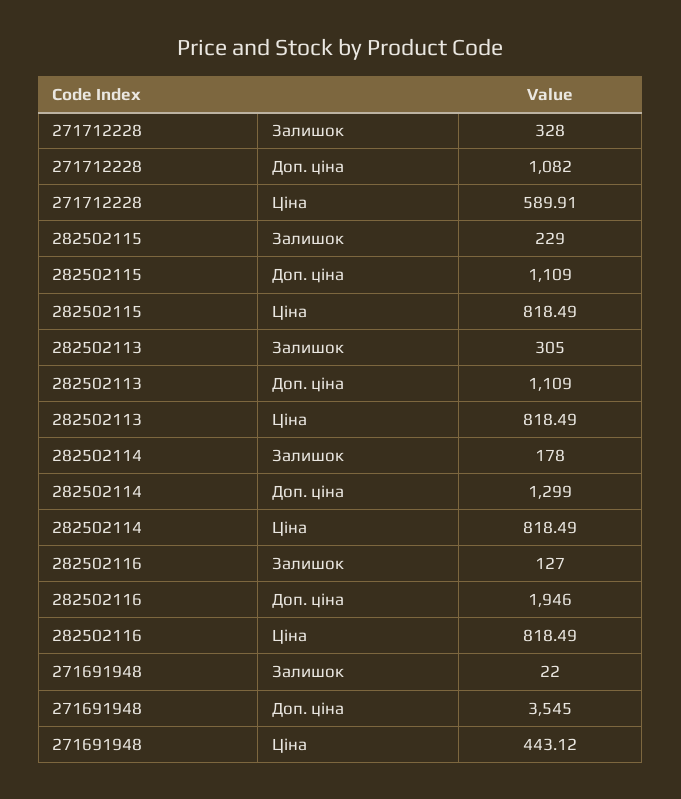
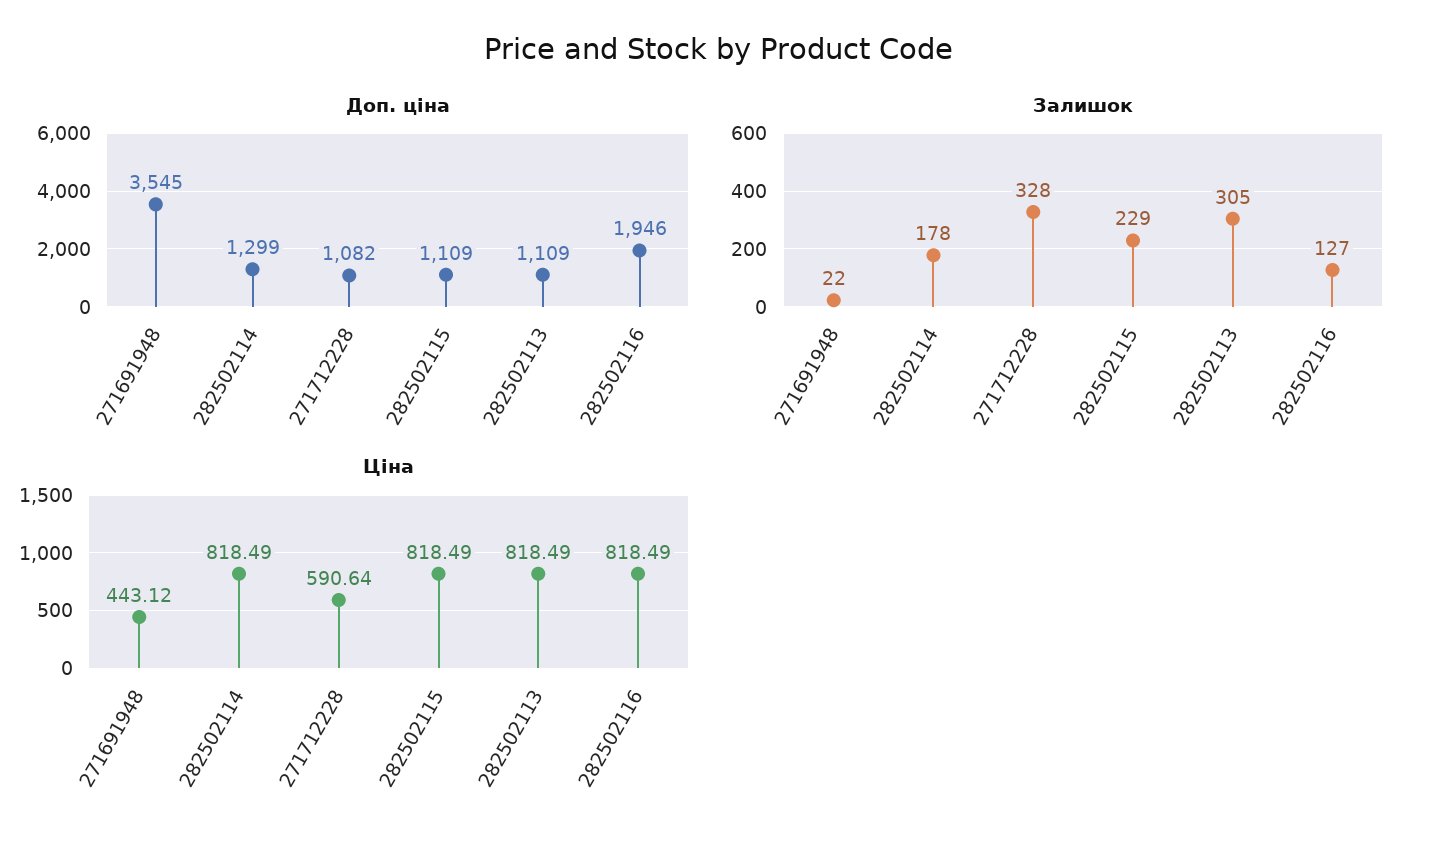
  {
    "Залишок": {
      "271712228": 328,
      "282502115": 229,
      "282502113": 305,
      "282502114": 178,
      "282502116": 127,
      "271691948": 22
    },
    "Доп. ціна": {
      "271712228": 1082,
      "282502115": 1109,
      "282502113": 1109,
      "282502114": 1299,
      "282502116": 1946,
      "271691948": 3545
    },
    "Ціна": {
-     "271712228": 589.91,
+     "271712228": 590.64,
      "282502115": 818.49,
      "282502113": 818.49,
      "282502114": 818.49,
      "282502116": 818.49,
      "271691948": 443.12
    }
  }

